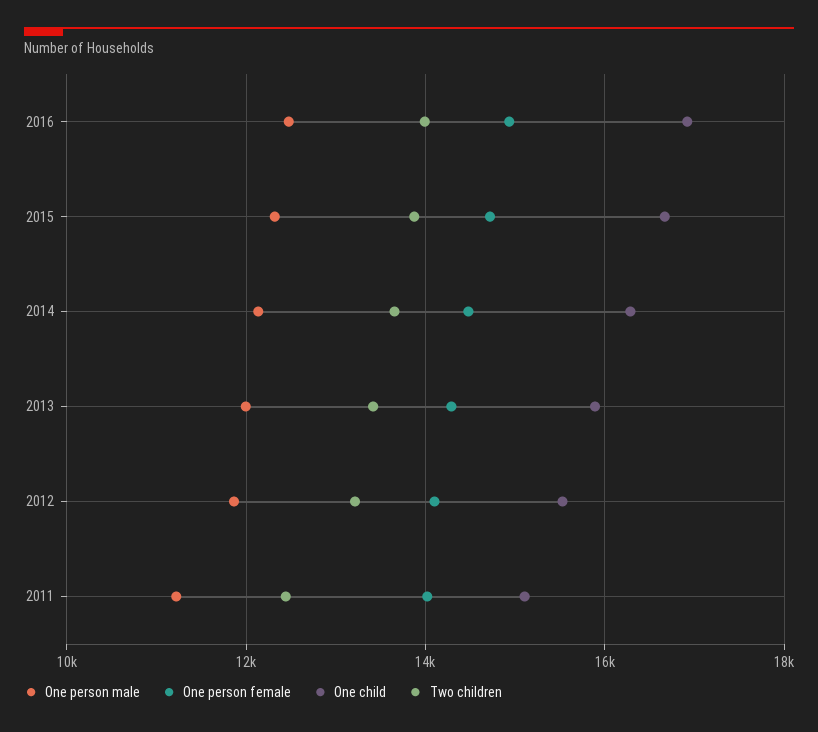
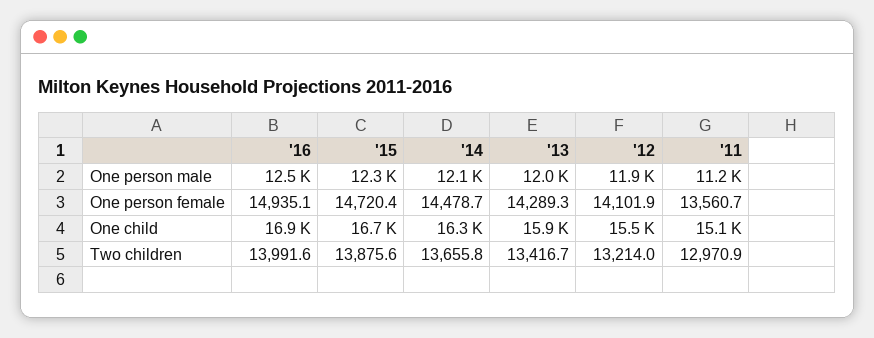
  {
    "One person male": {
      "2016": 12500,
      "2015": 12300,
      "2014": 12100,
      "2013": 12000,
      "2012": 11900,
      "2011": 11200
    },
    "One person female": {
      "2016": 14935.1,
      "2015": 14720.4,
      "2014": 14478.7,
      "2013": 14289.3,
      "2012": 14101.9,
-     "2011": 14000
+     "2011": 13560.7
    },
    "One child": {
      "2016": 16900,
      "2015": 16700,
      "2014": 16300,
      "2013": 15900,
      "2012": 15500,
      "2011": 15100
    },
    "Two children": {
      "2016": 13991.6,
      "2015": 13875.6,
      "2014": 13655.8,
      "2013": 13416.7,
      "2012": 13214,
-     "2011": 12400
+     "2011": 12970.9
    }
  }

